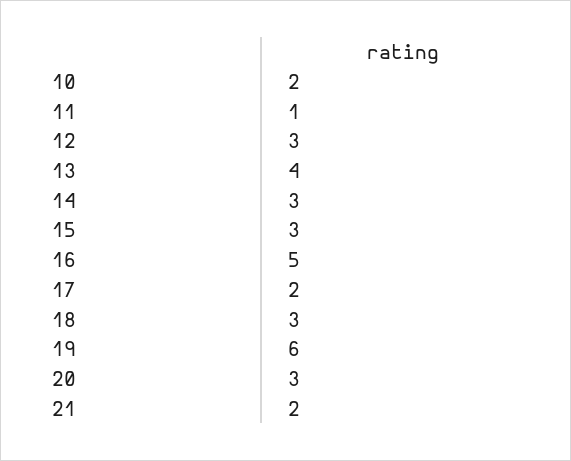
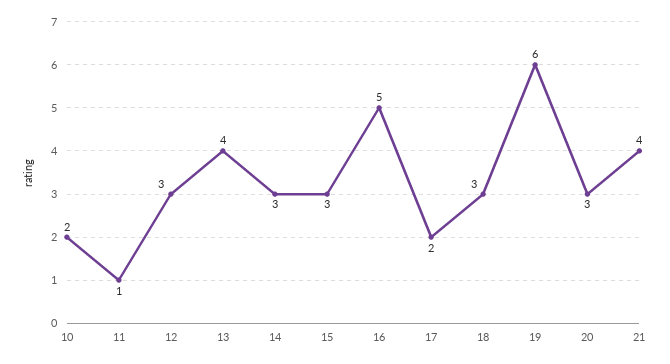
  {
    "10": 2,
    "11": 1,
    "12": 3,
    "13": 4,
    "14": 3,
    "15": 3,
    "16": 5,
    "17": 2,
    "18": 3,
    "19": 6,
    "20": 3,
-   "21": 2
+   "21": 4
  }

